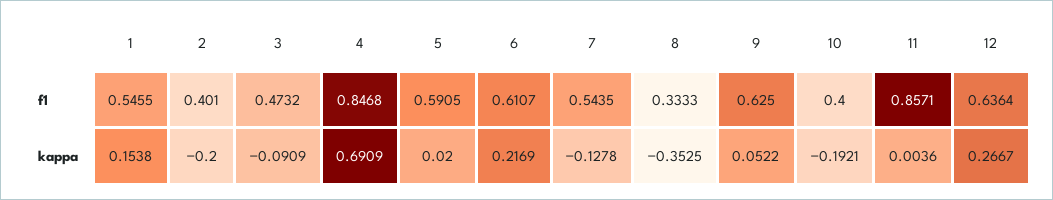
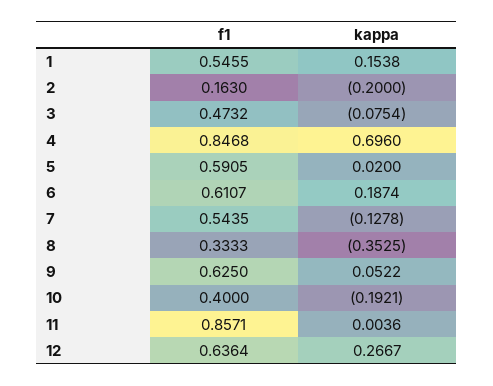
  {
    "1": {
      "f1": 0.5455,
      "kappa": 0.1538
    },
    "2": {
-     "f1": 0.401,
+     "f1": 0.163,
      "kappa": -0.2
    },
    "3": {
      "f1": 0.4732,
-     "kappa": -0.0909
+     "kappa": -0.0754
    },
    "4": {
      "f1": 0.8468,
-     "kappa": 0.6909
+     "kappa": 0.696
    },
    "5": {
      "f1": 0.5905,
      "kappa": 0.02
    },
    "6": {
      "f1": 0.6107,
-     "kappa": 0.2169
+     "kappa": 0.1874
    },
    "7": {
      "f1": 0.5435,
      "kappa": -0.1278
    },
    "8": {
      "f1": 0.3333,
      "kappa": -0.3525
    },
    "9": {
      "f1": 0.625,
      "kappa": 0.0522
    },
    "10": {
      "f1": 0.4,
      "kappa": -0.1921
    },
    "11": {
      "f1": 0.8571,
      "kappa": 0.0036
    },
    "12": {
      "f1": 0.6364,
      "kappa": 0.2667
    }
  }

